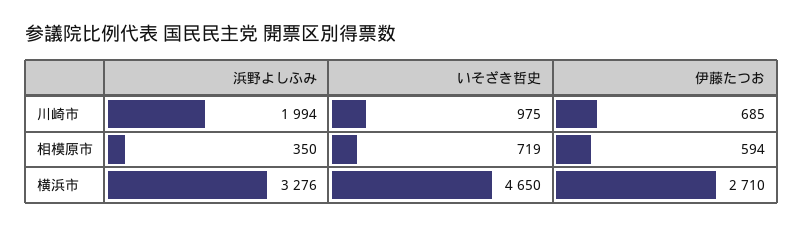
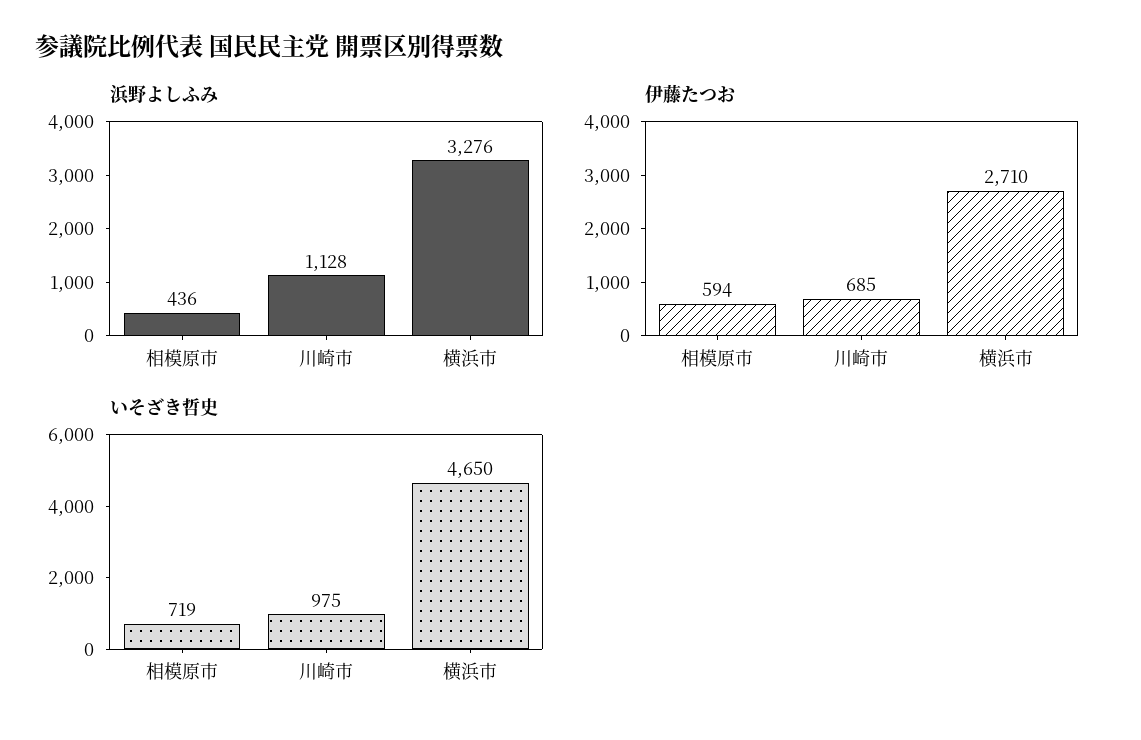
  {
    "浜野よしふみ": {
-     "川崎市": 1994,
+     "川崎市": 1128,
-     "相模原市": 350,
+     "相模原市": 436,
      "横浜市": 3276
    },
    "いそざき哲史": {
      "川崎市": 975,
      "相模原市": 719,
      "横浜市": 4650
    },
    "伊藤たつお": {
      "川崎市": 685,
      "相模原市": 594,
      "横浜市": 2710
    }
  }

